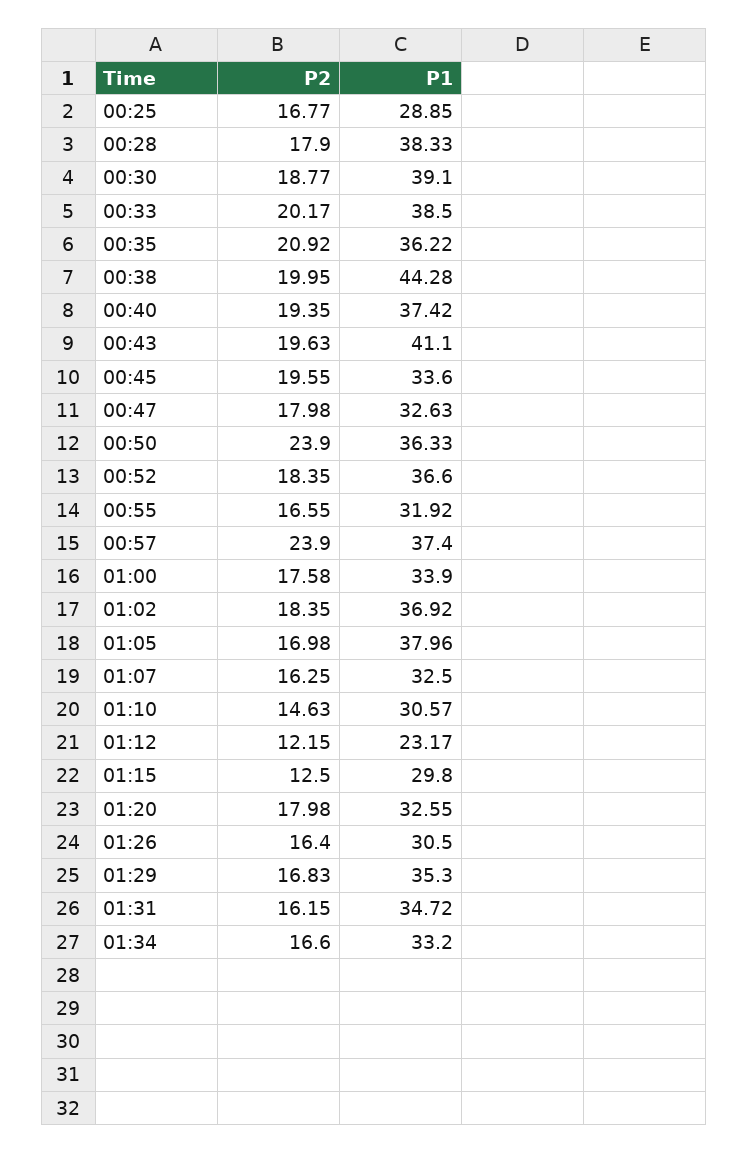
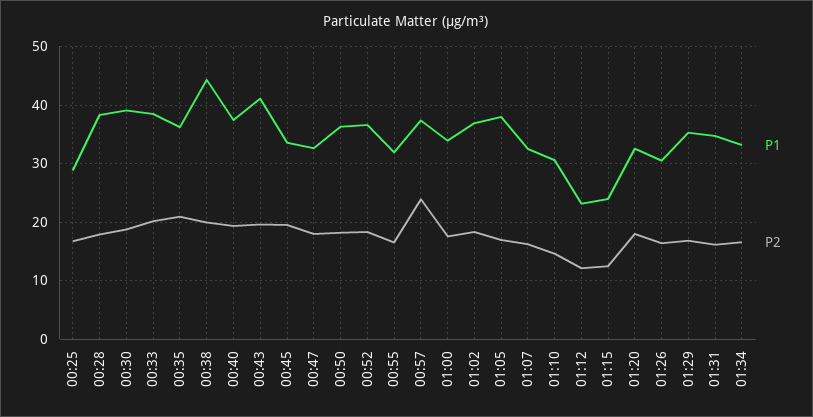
  {
    "P2": {
      "00:25": 16.77,
      "00:28": 17.9,
      "00:30": 18.77,
      "00:33": 20.17,
      "00:35": 20.92,
      "00:38": 19.95,
      "00:40": 19.35,
      "00:43": 19.63,
      "00:45": 19.55,
      "00:47": 17.98,
-     "00:50": 23.9,
+     "00:50": 18,
      "00:52": 18.35,
      "00:55": 16.55,
      "00:57": 23.9,
      "01:00": 17.58,
      "01:02": 18.35,
      "01:05": 16.98,
      "01:07": 16.25,
      "01:10": 14.63,
      "01:12": 12.15,
      "01:15": 12.5,
      "01:20": 17.98,
      "01:26": 16.4,
      "01:29": 16.83,
      "01:31": 16.15,
      "01:34": 16.6
    },
    "P1": {
      "00:25": 28.85,
      "00:28": 38.33,
      "00:30": 39.1,
      "00:33": 38.5,
      "00:35": 36.22,
      "00:38": 44.28,
      "00:40": 37.42,
      "00:43": 41.1,
      "00:45": 33.6,
      "00:47": 32.63,
      "00:50": 36.33,
      "00:52": 36.6,
      "00:55": 31.92,
      "00:57": 37.4,
      "01:00": 33.9,
      "01:02": 36.92,
      "01:05": 37.96,
      "01:07": 32.5,
      "01:10": 30.57,
      "01:12": 23.17,
-     "01:15": 29.8,
+     "01:15": 24,
      "01:20": 32.55,
      "01:26": 30.5,
      "01:29": 35.3,
      "01:31": 34.72,
      "01:34": 33.2
    }
  }

